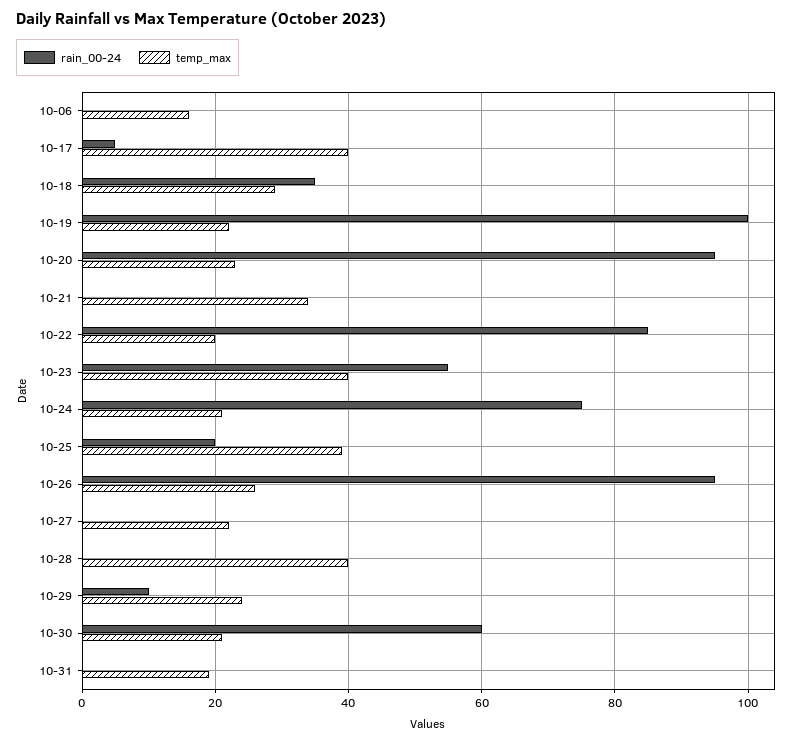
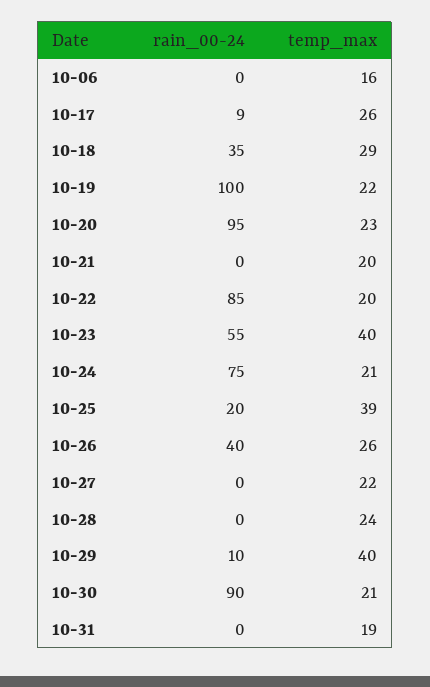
  {
    "rain_00-24": {
      "10-06": 0,
-     "10-17": 5,
+     "10-17": 9,
      "10-18": 35,
      "10-19": 100,
      "10-20": 95,
      "10-21": 0,
      "10-22": 85,
      "10-23": 55,
      "10-24": 75,
      "10-25": 20,
-     "10-26": 95,
+     "10-26": 40,
      "10-27": 0,
      "10-28": 0,
      "10-29": 10,
-     "10-30": 60,
+     "10-30": 90,
      "10-31": 0
    },
    "temp_max": {
      "10-06": 16,
-     "10-17": 40,
+     "10-17": 26,
      "10-18": 29,
      "10-19": 22,
      "10-20": 23,
-     "10-21": 35,
+     "10-21": 20,
      "10-22": 20,
      "10-23": 40,
      "10-24": 21,
      "10-25": 39,
      "10-26": 26,
      "10-27": 22,
-     "10-28": 40,
+     "10-28": 24,
-     "10-29": 25,
+     "10-29": 40,
      "10-30": 21,
      "10-31": 19
    }
  }

